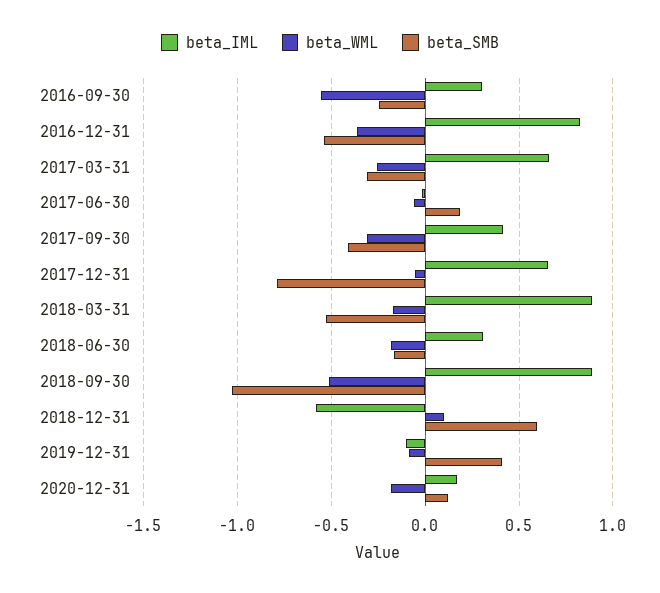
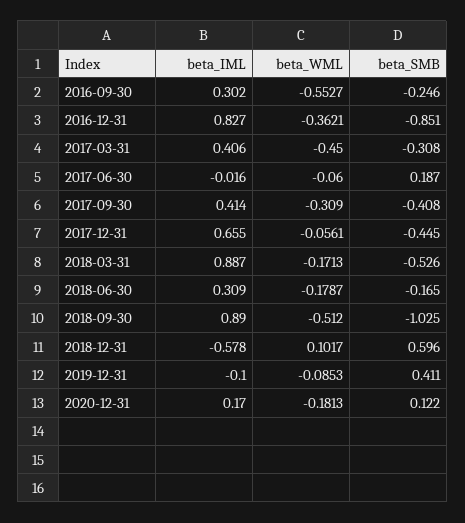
  {
    "beta_IML": {
      "2016-09-30": 0.302,
      "2016-12-31": 0.827,
-     "2017-03-31": 0.65,
+     "2017-03-31": 0.406,
      "2017-06-30": -0.016,
      "2017-09-30": 0.414,
      "2017-12-31": 0.655,
      "2018-03-31": 0.887,
      "2018-06-30": 0.309,
      "2018-09-30": 0.89,
      "2018-12-31": -0.578,
      "2019-12-31": -0.1,
      "2020-12-31": 0.17
    },
    "beta_WML": {
      "2016-09-30": -0.5527,
      "2016-12-31": -0.3621,
-     "2017-03-31": -0.25,
+     "2017-03-31": -0.45,
      "2017-06-30": -0.06,
      "2017-09-30": -0.309,
      "2017-12-31": -0.0561,
      "2018-03-31": -0.1713,
      "2018-06-30": -0.1787,
      "2018-09-30": -0.512,
      "2018-12-31": 0.1017,
      "2019-12-31": -0.0853,
      "2020-12-31": -0.1813
    },
    "beta_SMB": {
      "2016-09-30": -0.246,
-     "2016-12-31": -0.55,
+     "2016-12-31": -0.851,
      "2017-03-31": -0.308,
      "2017-06-30": 0.187,
      "2017-09-30": -0.408,
-     "2017-12-31": -0.8,
+     "2017-12-31": -0.445,
      "2018-03-31": -0.526,
      "2018-06-30": -0.165,
      "2018-09-30": -1.025,
      "2018-12-31": 0.596,
      "2019-12-31": 0.411,
      "2020-12-31": 0.122
    }
  }

